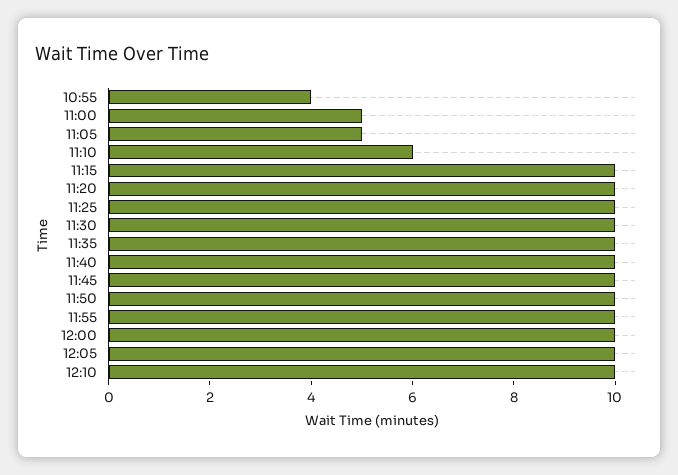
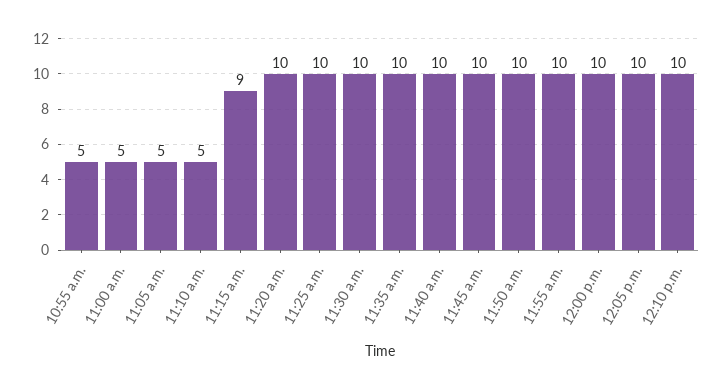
  {
-   "10:55": 4,
+   "10:55": 5,
    "11:00": 5,
    "11:05": 5,
-   "11:10": 6,
+   "11:10": 5,
-   "11:15": 10,
+   "11:15": 9,
    "11:20": 10,
    "11:25": 10,
    "11:30": 10,
    "11:35": 10,
    "11:40": 10,
    "11:45": 10,
    "11:50": 10,
    "11:55": 10,
    "12:00": 10,
    "12:05": 10,
    "12:10": 10
  }

